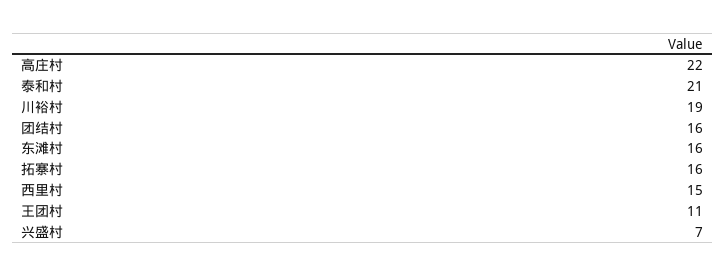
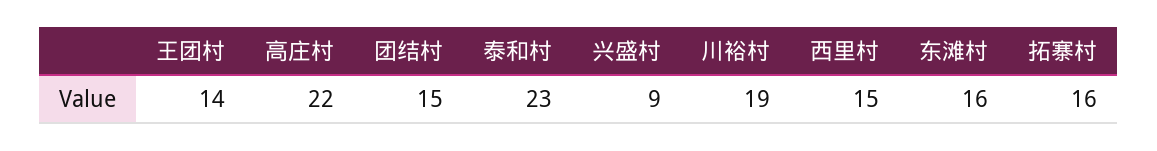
  {
    "高庄村": 22,
-   "泰和村": 21,
+   "泰和村": 23,
    "川裕村": 19,
-   "团结村": 16,
+   "团结村": 15,
    "东滩村": 16,
    "拓寨村": 16,
    "西里村": 15,
-   "王团村": 11,
+   "王团村": 14,
-   "兴盛村": 7
+   "兴盛村": 9
  }

